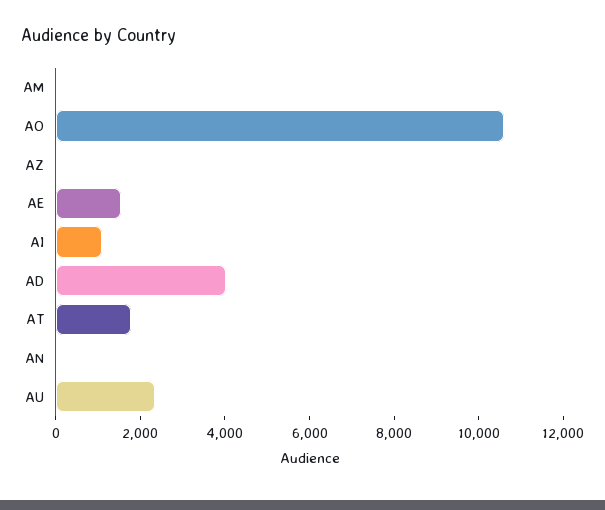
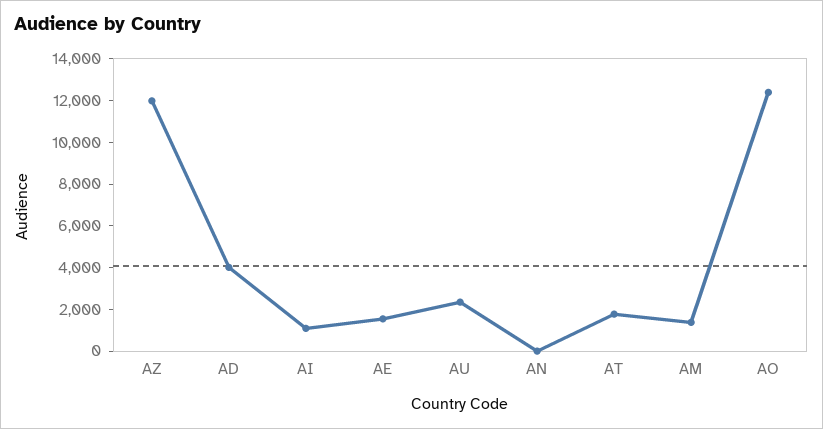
  {
-   "AM": 0,
+   "AM": 1500,
-   "AO": 10500,
+   "AO": 12500,
-   "AZ": 0,
+   "AZ": 12000,
    "AE": 1500,
    "AI": 1000,
    "AD": 4000,
    "AT": 2000,
    "AN": 0,
    "AU": 2500
  }

